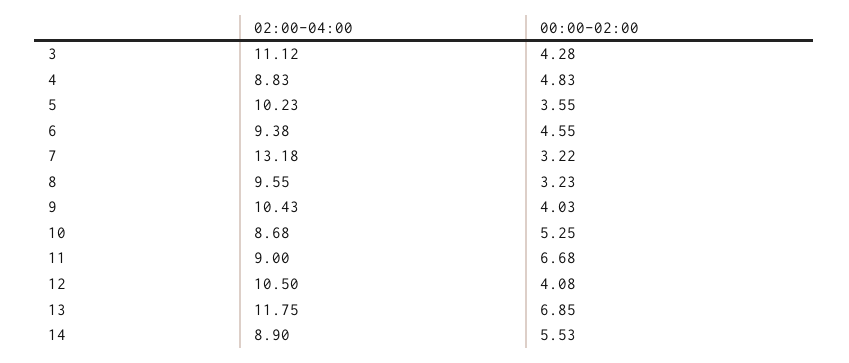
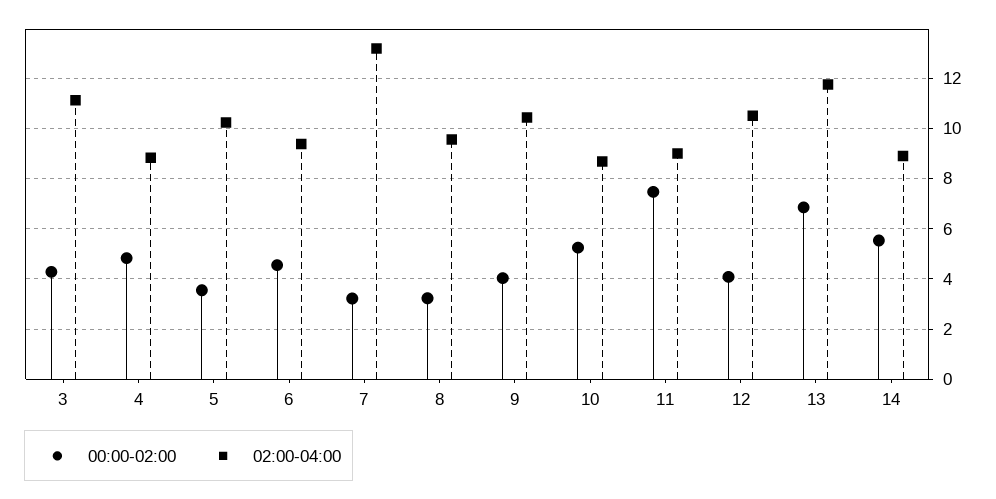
  {
    "02:00-04:00": {
      "3": 11.12,
      "4": 8.83,
      "5": 10.23,
      "6": 9.38,
      "7": 13.18,
      "8": 9.55,
      "9": 10.43,
      "10": 8.68,
      "11": 9,
      "12": 10.5,
      "13": 11.75,
      "14": 8.9
    },
    "00:00-02:00": {
      "3": 4.28,
      "4": 4.83,
      "5": 3.55,
      "6": 4.55,
      "7": 3.22,
      "8": 3.23,
      "9": 4.03,
      "10": 5.25,
-     "11": 6.68,
+     "11": 7.5,
      "12": 4.08,
      "13": 6.85,
      "14": 5.53
    }
  }

